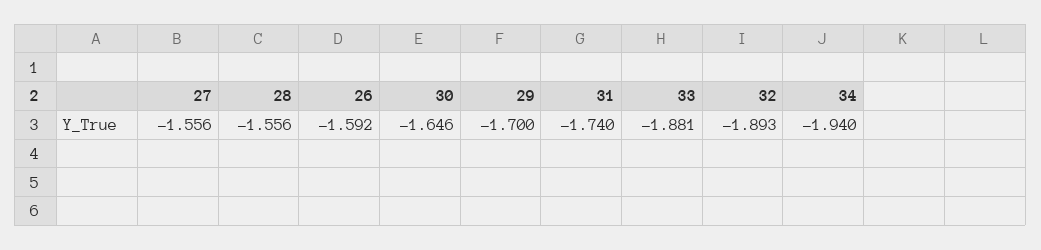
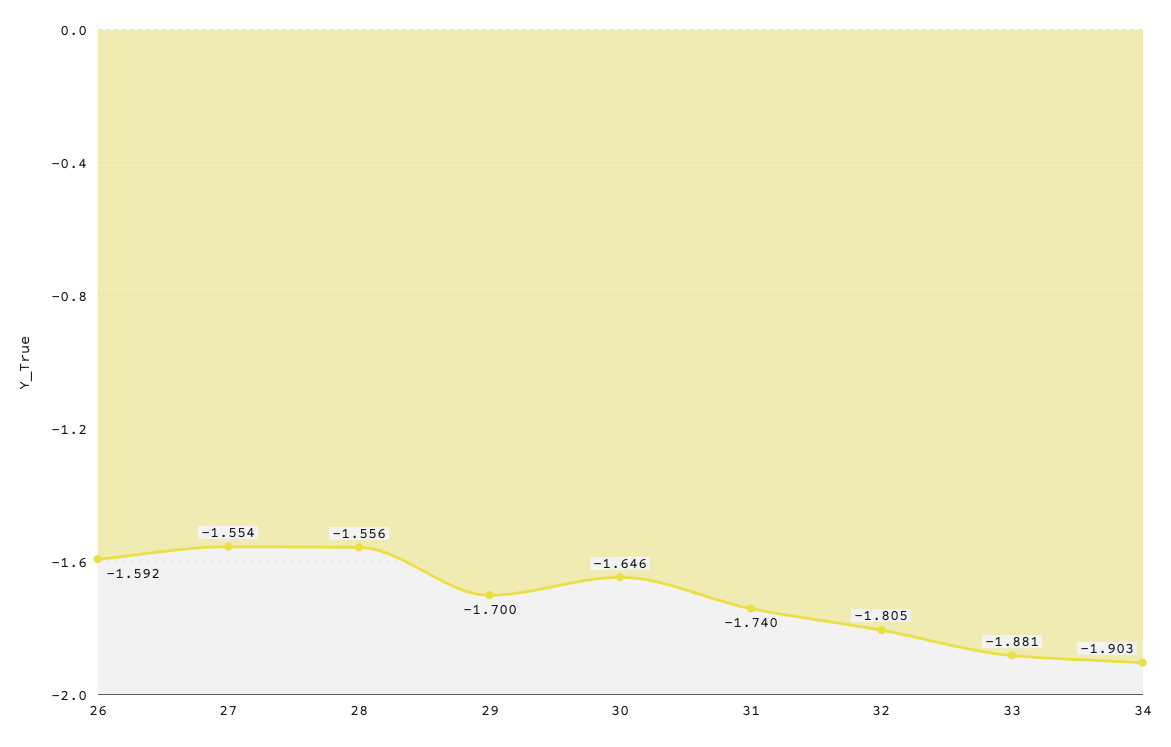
  {
-   "27": -1.556,
+   "27": -1.554,
    "28": -1.556,
    "26": -1.592,
    "30": -1.646,
    "29": -1.7,
    "31": -1.74,
    "33": -1.881,
-   "32": -1.893,
+   "32": -1.805,
-   "34": -1.94
+   "34": -1.903
  }

